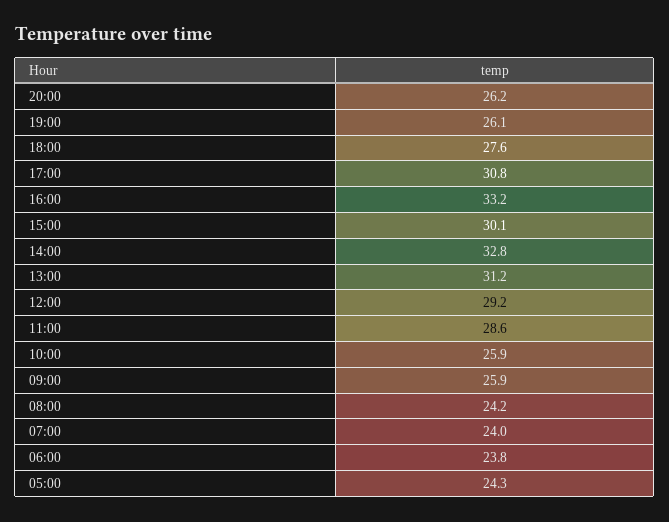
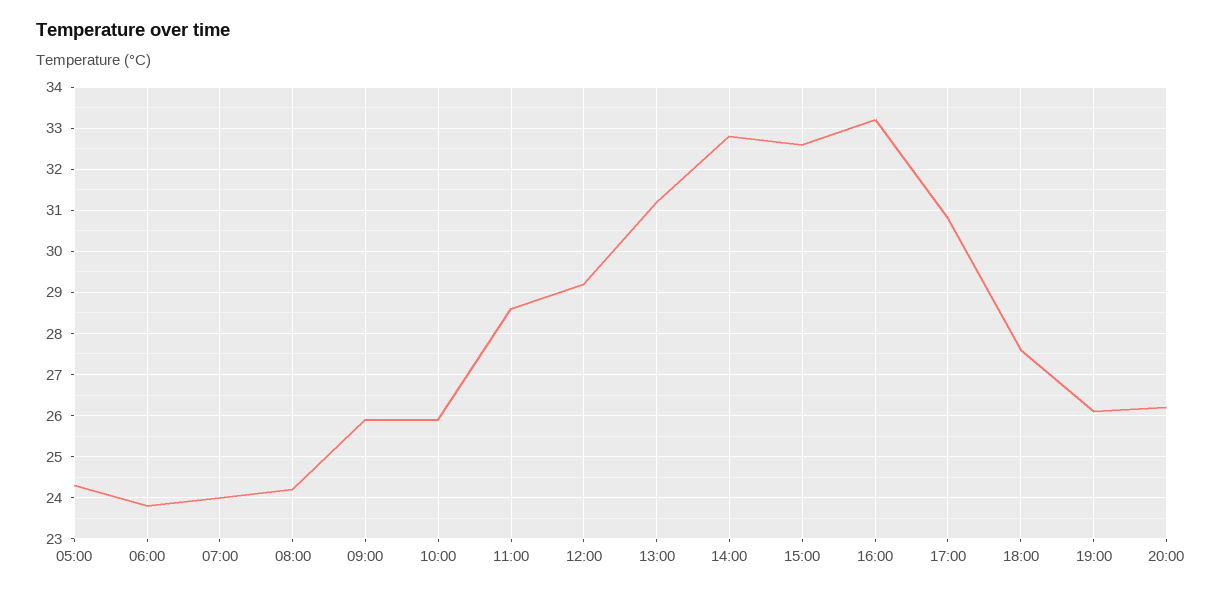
  {
    "20:00": 26.2,
    "19:00": 26.1,
    "18:00": 27.6,
    "17:00": 30.8,
    "16:00": 33.2,
-   "15:00": 30.1,
+   "15:00": 32.5,
    "14:00": 32.8,
    "13:00": 31.2,
    "12:00": 29.2,
    "11:00": 28.6,
    "10:00": 25.9,
    "09:00": 25.9,
    "08:00": 24.2,
    "07:00": 24,
    "06:00": 23.8,
    "05:00": 24.3
  }

